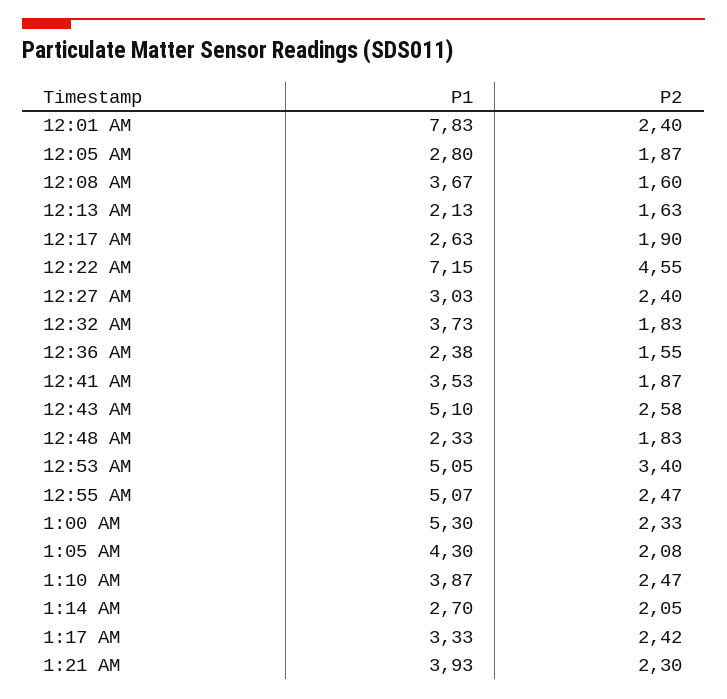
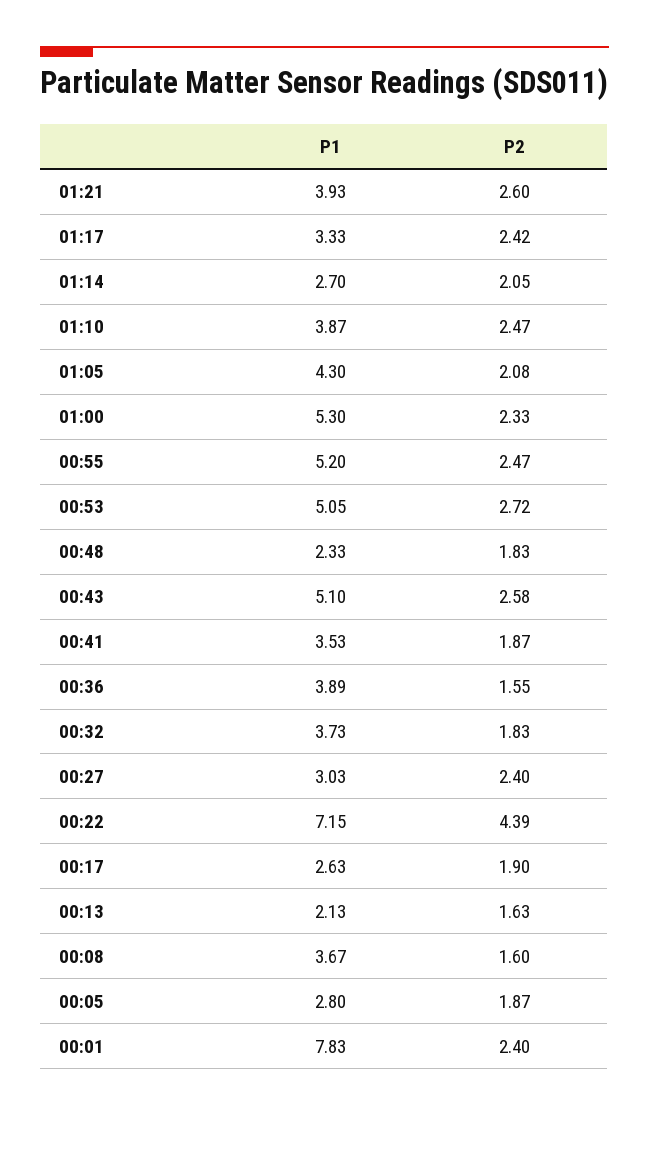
  {
    "P1": {
      "12:01 AM": 7.83,
      "12:05 AM": 2.8,
      "12:08 AM": 3.67,
      "12:13 AM": 2.13,
      "12:17 AM": 2.63,
      "12:22 AM": 7.15,
      "12:27 AM": 3.03,
      "12:32 AM": 3.73,
-     "12:36 AM": 2.38,
+     "12:36 AM": 3.89,
      "12:41 AM": 3.53,
      "12:43 AM": 5.1,
      "12:48 AM": 2.33,
      "12:53 AM": 5.05,
-     "12:55 AM": 5.07,
+     "12:55 AM": 5.2,
      "1:00 AM": 5.3,
      "1:05 AM": 4.3,
      "1:10 AM": 3.87,
      "1:14 AM": 2.7,
      "1:17 AM": 3.33,
      "1:21 AM": 3.93
    },
    "P2": {
      "12:01 AM": 2.4,
      "12:05 AM": 1.87,
      "12:08 AM": 1.6,
      "12:13 AM": 1.63,
      "12:17 AM": 1.9,
-     "12:22 AM": 4.55,
+     "12:22 AM": 4.39,
      "12:27 AM": 2.4,
      "12:32 AM": 1.83,
      "12:36 AM": 1.55,
      "12:41 AM": 1.87,
      "12:43 AM": 2.58,
      "12:48 AM": 1.83,
-     "12:53 AM": 3.4,
+     "12:53 AM": 2.72,
      "12:55 AM": 2.47,
      "1:00 AM": 2.33,
      "1:05 AM": 2.08,
      "1:10 AM": 2.47,
      "1:14 AM": 2.05,
      "1:17 AM": 2.42,
-     "1:21 AM": 2.3
+     "1:21 AM": 2.6
    }
  }

